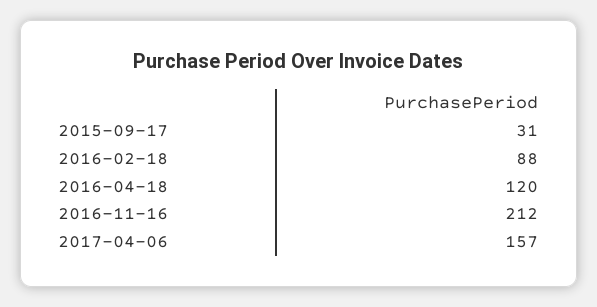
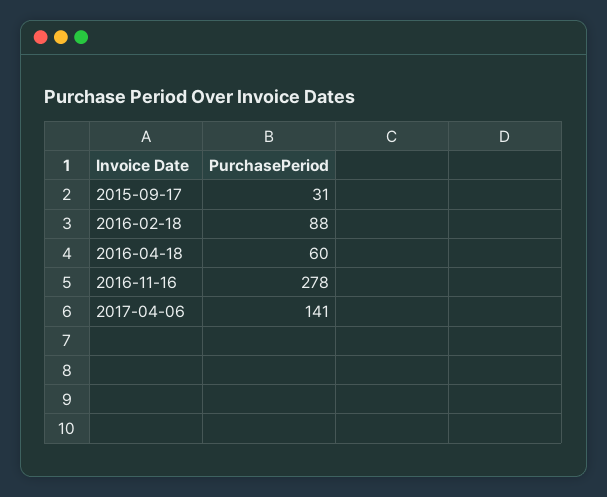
  {
    "2015-09-17": 31,
    "2016-02-18": 88,
-   "2016-04-18": 120,
+   "2016-04-18": 60,
-   "2016-11-16": 212,
+   "2016-11-16": 278,
-   "2017-04-06": 157
+   "2017-04-06": 141
  }

